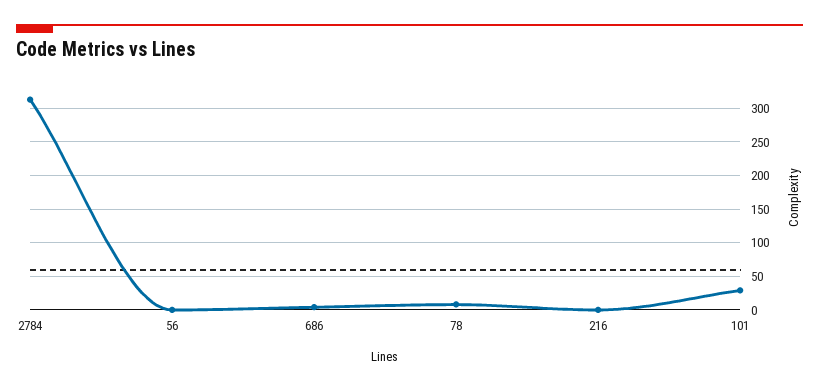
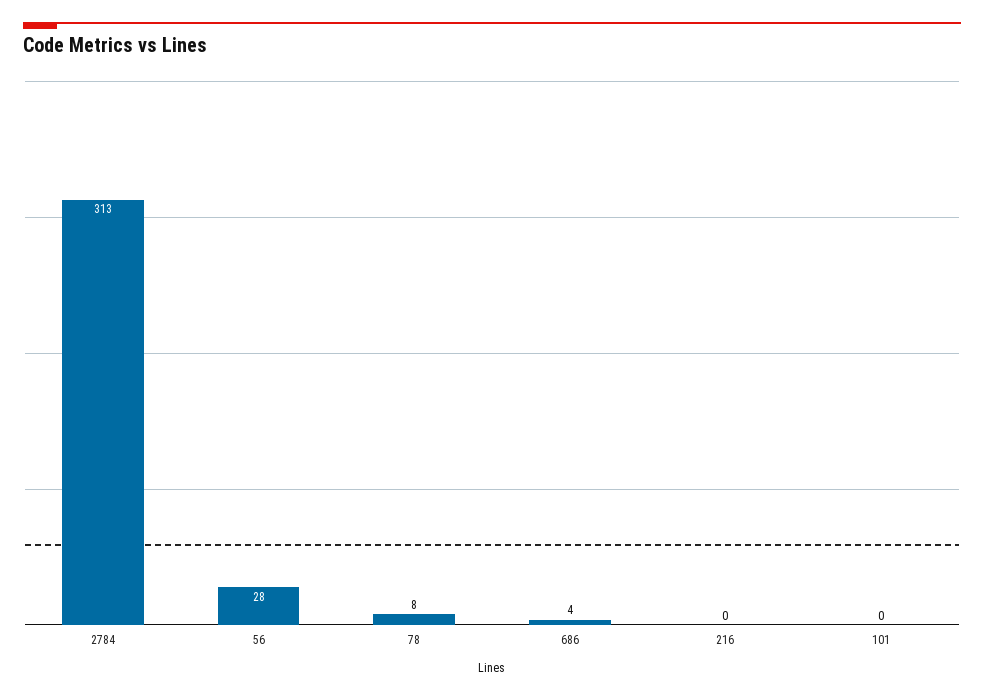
  {
    "2784": 313,
-   "56": 0,
+   "56": 28,
    "686": 4,
    "78": 8,
    "216": 0,
-   "101": 30
+   "101": 0
  }

